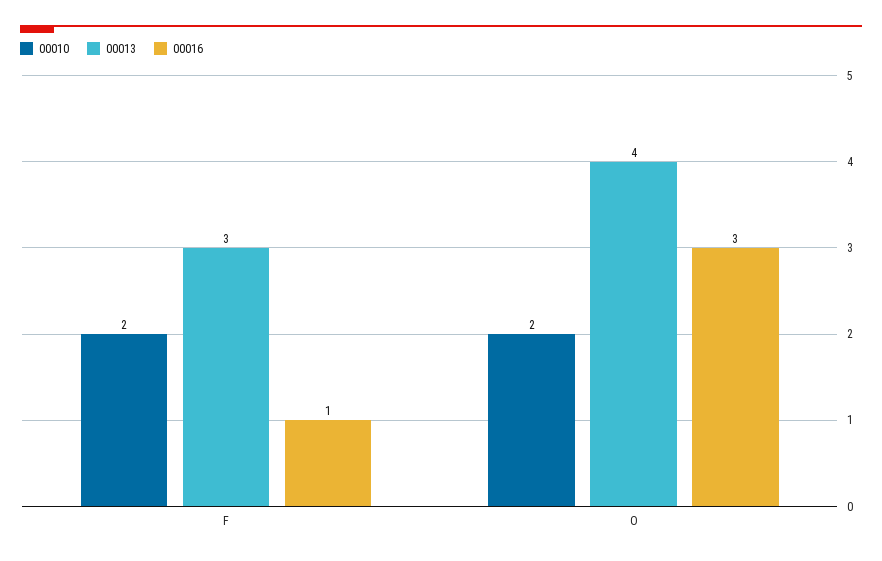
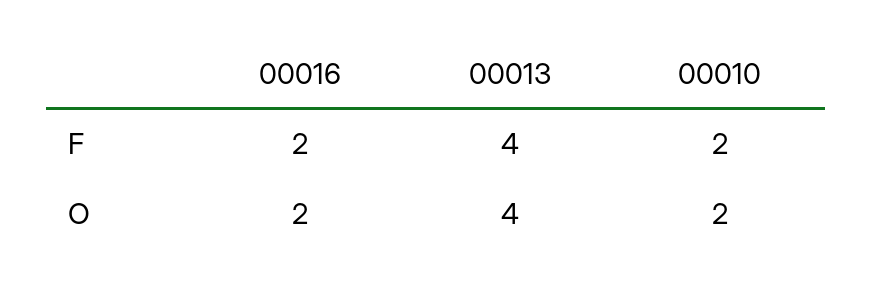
  {
    "00010": {
      "F": 2,
      "O": 2
    },
    "00013": {
-     "F": 3,
+     "F": 4,
      "O": 4
    },
    "00016": {
-     "F": 1,
+     "F": 2,
-     "O": 3
+     "O": 2
    }
  }

